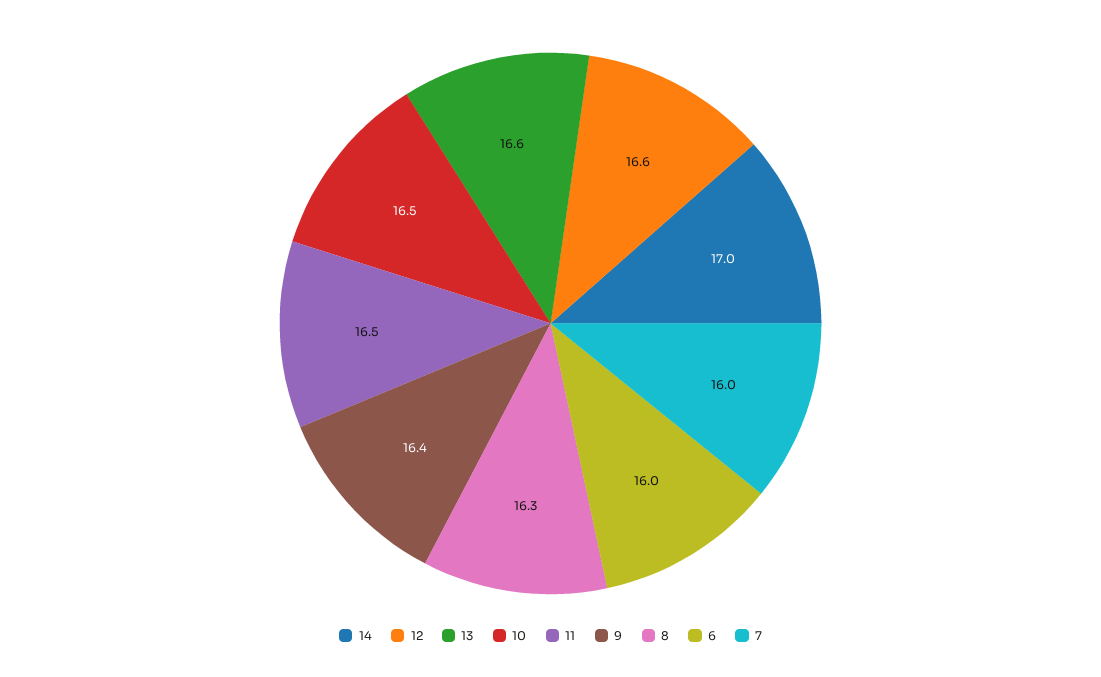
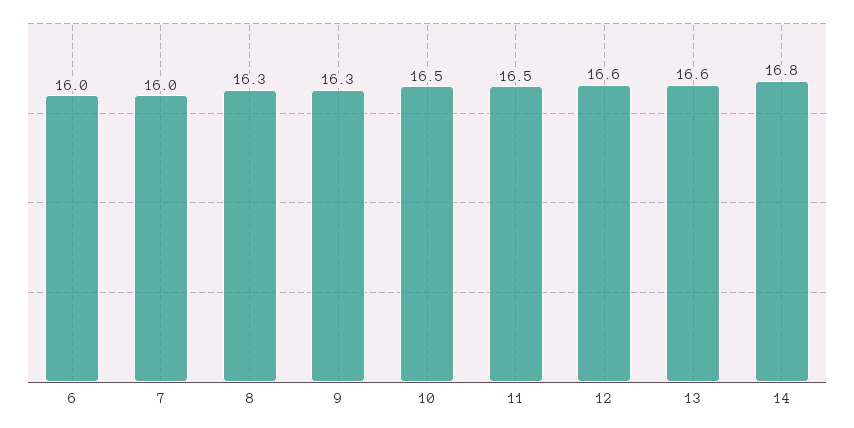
  {
-   "14": 17,
+   "14": 16.8,
    "12": 16.6,
    "13": 16.6,
    "10": 16.5,
    "11": 16.5,
-   "9": 16.4,
+   "9": 16.3,
    "8": 16.3,
    "6": 16,
    "7": 16
  }

